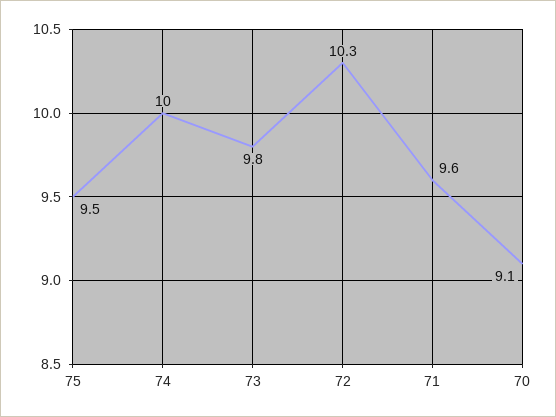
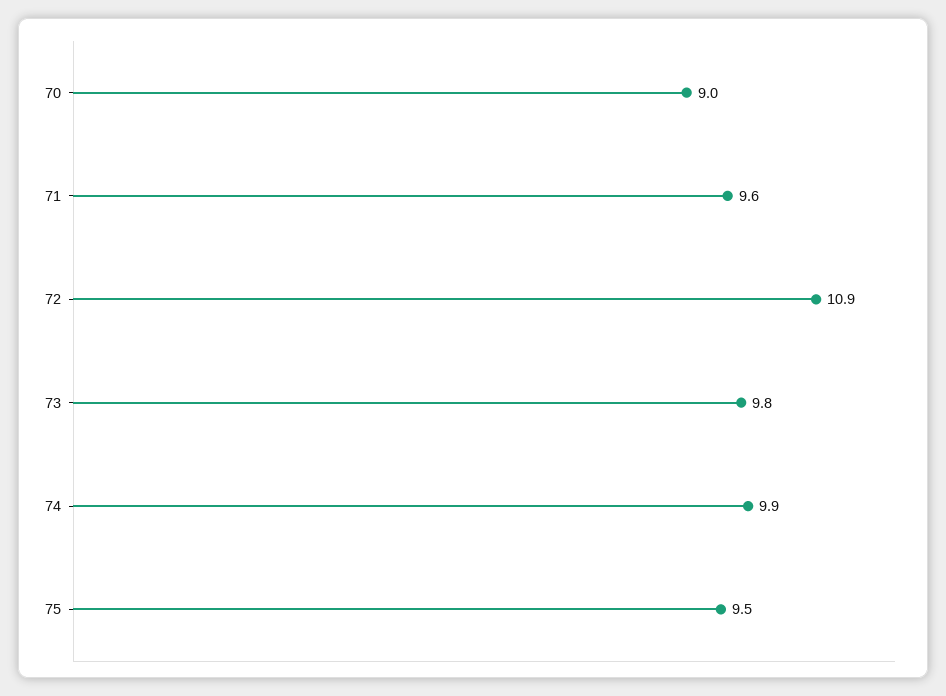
  {
    "75": 9.5,
-   "74": 10,
+   "74": 9.9,
    "73": 9.8,
-   "72": 10.3,
+   "72": 10.9,
    "71": 9.6,
-   "70": 9.1
+   "70": 9
  }

